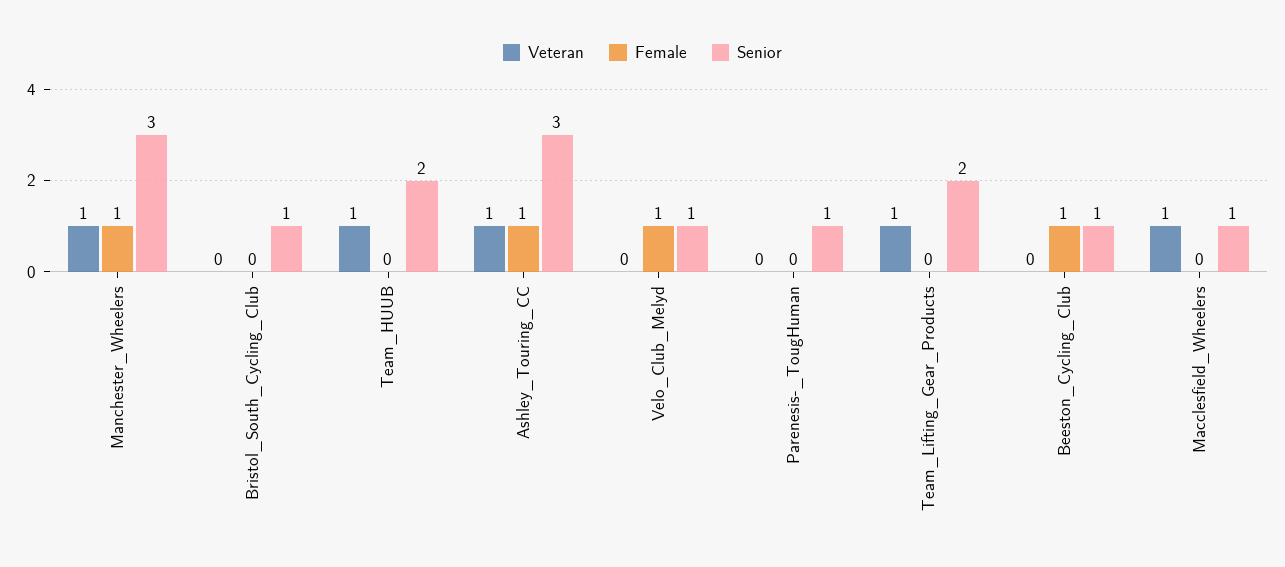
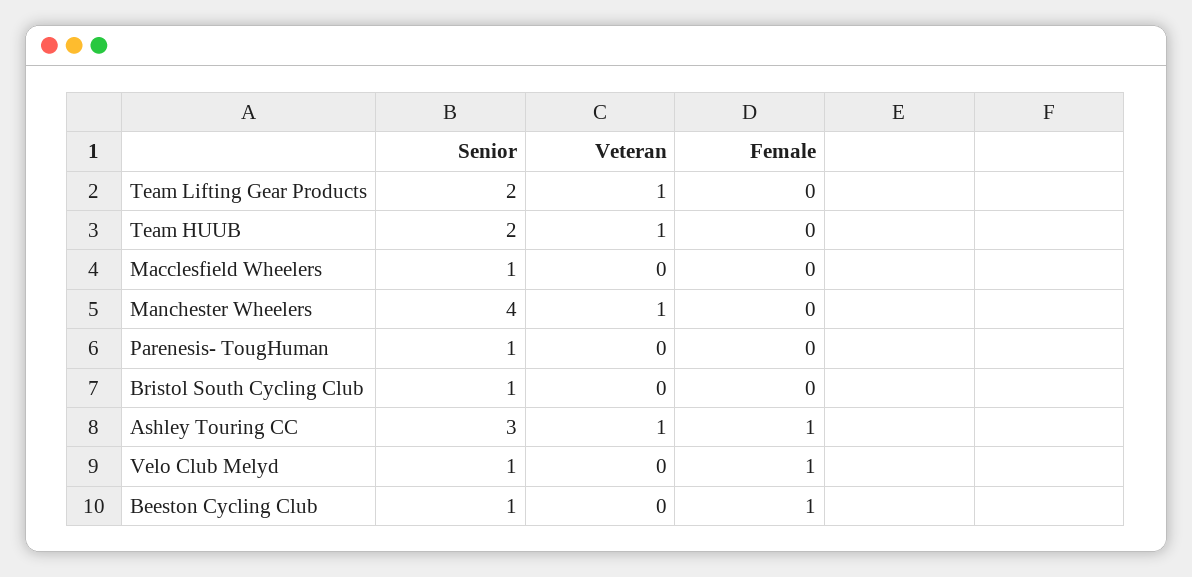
  {
    "Veteran": {
      "Manchester_Wheelers": 1,
      "Bristol_South_Cycling_Club": 0,
      "Team_HUUB": 1,
      "Ashley_Touring_CC": 1,
      "Velo_Club_Melyd": 0,
      "Parenesis-_TougHuman": 0,
      "Team_Lifting_Gear_Products": 1,
      "Beeston_Cycling_Club": 0,
-     "Macclesfield_Wheelers": 1
+     "Macclesfield_Wheelers": 0
    },
    "Female": {
-     "Manchester_Wheelers": 1,
+     "Manchester_Wheelers": 0,
      "Bristol_South_Cycling_Club": 0,
      "Team_HUUB": 0,
      "Ashley_Touring_CC": 1,
      "Velo_Club_Melyd": 1,
      "Parenesis-_TougHuman": 0,
      "Team_Lifting_Gear_Products": 0,
      "Beeston_Cycling_Club": 1,
      "Macclesfield_Wheelers": 0
    },
    "Senior": {
-     "Manchester_Wheelers": 3,
+     "Manchester_Wheelers": 4,
      "Bristol_South_Cycling_Club": 1,
      "Team_HUUB": 2,
      "Ashley_Touring_CC": 3,
      "Velo_Club_Melyd": 1,
      "Parenesis-_TougHuman": 1,
      "Team_Lifting_Gear_Products": 2,
      "Beeston_Cycling_Club": 1,
      "Macclesfield_Wheelers": 1
    }
  }

